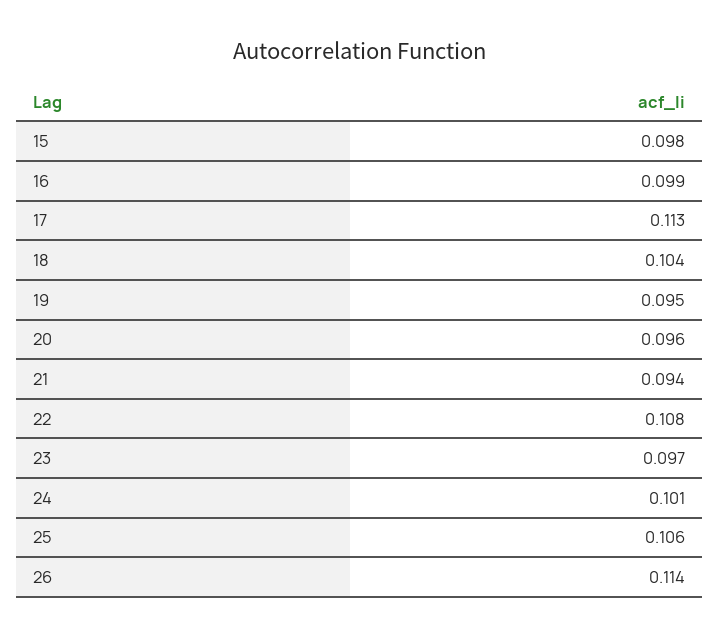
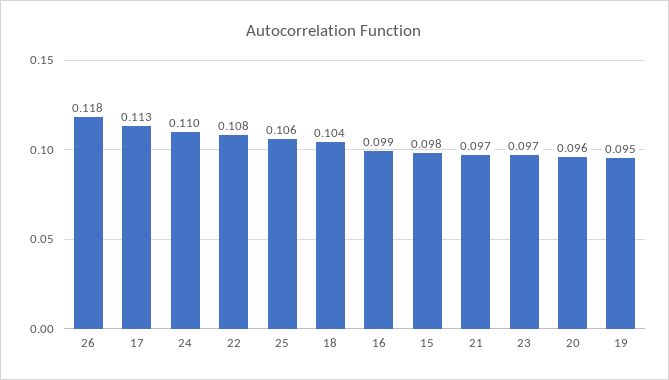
  {
    "15": 0.098,
    "16": 0.099,
    "17": 0.113,
    "18": 0.104,
    "19": 0.095,
    "20": 0.096,
-   "21": 0.094,
+   "21": 0.097,
    "22": 0.108,
    "23": 0.097,
-   "24": 0.101,
+   "24": 0.11,
    "25": 0.106,
-   "26": 0.114
+   "26": 0.118
  }

